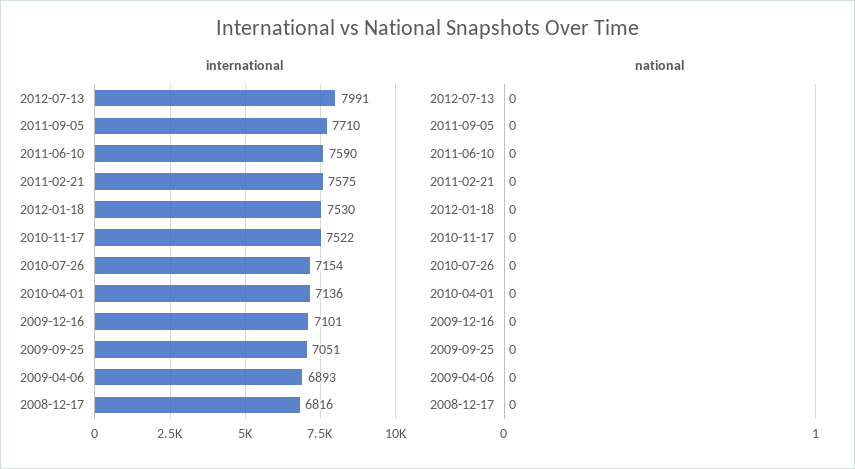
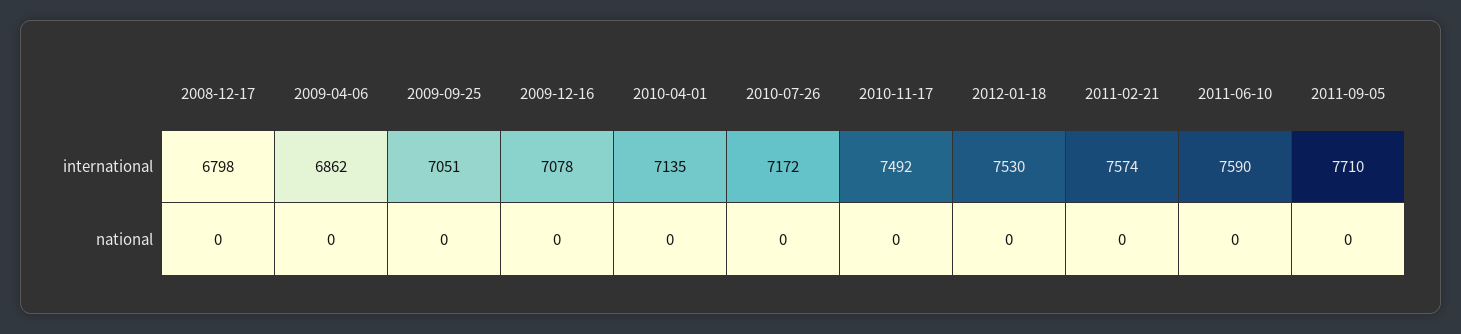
  {
    "international": {
-     "2012-07-13": 7991,
      "2011-09-05": 7710,
      "2011-06-10": 7590,
-     "2011-02-21": 7575,
+     "2011-02-21": 7574,
      "2012-01-18": 7530,
-     "2010-11-17": 7522,
+     "2010-11-17": 7492,
-     "2010-07-26": 7154,
+     "2010-07-26": 7172,
-     "2010-04-01": 7136,
+     "2010-04-01": 7135,
-     "2009-12-16": 7101,
+     "2009-12-16": 7078,
      "2009-09-25": 7051,
-     "2009-04-06": 6893,
+     "2009-04-06": 6862,
-     "2008-12-17": 6816
+     "2008-12-17": 6798
    },
    "national": {
-     "2012-07-13": 0,
      "2011-09-05": 0,
      "2011-06-10": 0,
      "2011-02-21": 0,
      "2012-01-18": 0,
      "2010-11-17": 0,
      "2010-07-26": 0,
      "2010-04-01": 0,
      "2009-12-16": 0,
      "2009-09-25": 0,
      "2009-04-06": 0,
      "2008-12-17": 0
    }
  }

